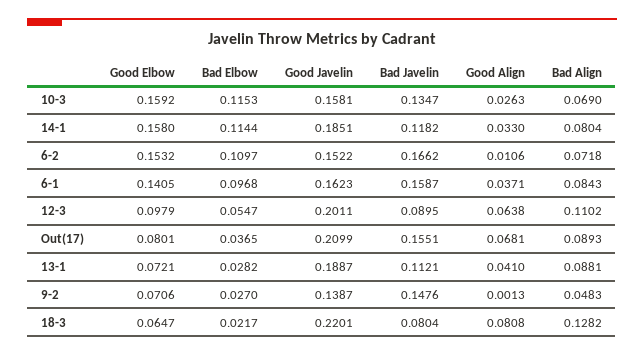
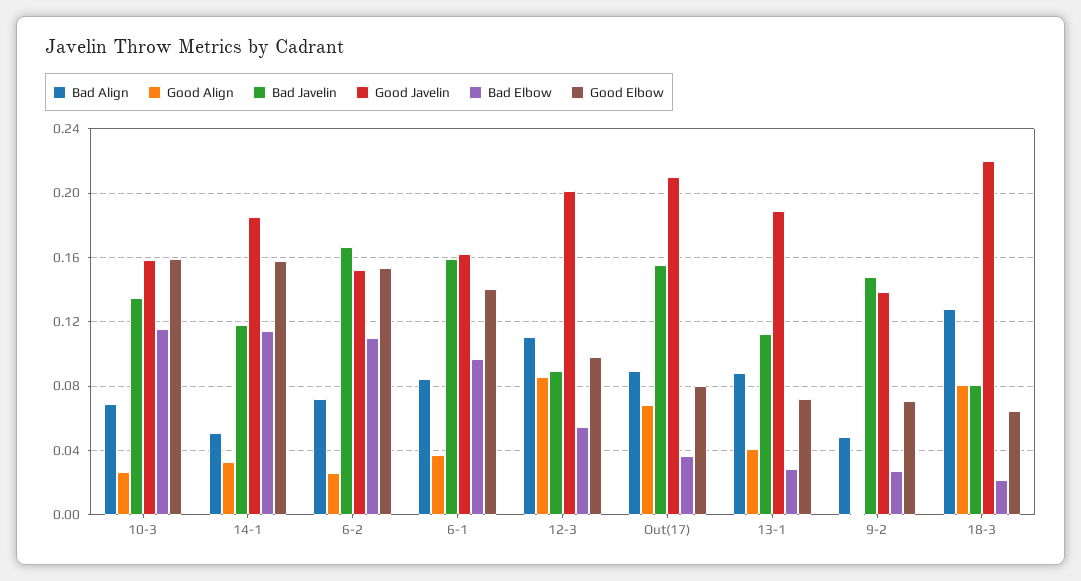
  {
    "Good Elbow": {
      "10-3": 0.1592,
      "14-1": 0.158,
      "6-2": 0.1532,
      "6-1": 0.1405,
      "12-3": 0.0979,
      "Out(17)": 0.0801,
      "13-1": 0.0721,
      "9-2": 0.0706,
      "18-3": 0.0647
    },
    "Bad Elbow": {
      "10-3": 0.1153,
      "14-1": 0.1144,
      "6-2": 0.1097,
      "6-1": 0.0968,
      "12-3": 0.0547,
      "Out(17)": 0.0365,
      "13-1": 0.0282,
      "9-2": 0.027,
      "18-3": 0.0217
    },
    "Good Javelin": {
      "10-3": 0.1581,
      "14-1": 0.1851,
      "6-2": 0.1522,
      "6-1": 0.1623,
      "12-3": 0.2011,
      "Out(17)": 0.2099,
      "13-1": 0.1887,
      "9-2": 0.1387,
      "18-3": 0.2201
    },
    "Bad Javelin": {
      "10-3": 0.1347,
      "14-1": 0.1182,
      "6-2": 0.1662,
      "6-1": 0.1587,
      "12-3": 0.0895,
      "Out(17)": 0.1551,
      "13-1": 0.1121,
      "9-2": 0.1476,
      "18-3": 0.0804
    },
    "Good Align": {
      "10-3": 0.0263,
      "14-1": 0.033,
-     "6-2": 0.0106,
+     "6-2": 0.025,
      "6-1": 0.0371,
-     "12-3": 0.0638,
+     "12-3": 0.085,
      "Out(17)": 0.0681,
      "13-1": 0.041,
      "9-2": 0.0013,
      "18-3": 0.0808
    },
    "Bad Align": {
      "10-3": 0.069,
-     "14-1": 0.0804,
+     "14-1": 0.05,
      "6-2": 0.0718,
      "6-1": 0.0843,
      "12-3": 0.1102,
      "Out(17)": 0.0893,
      "13-1": 0.0881,
      "9-2": 0.0483,
      "18-3": 0.1282
    }
  }

